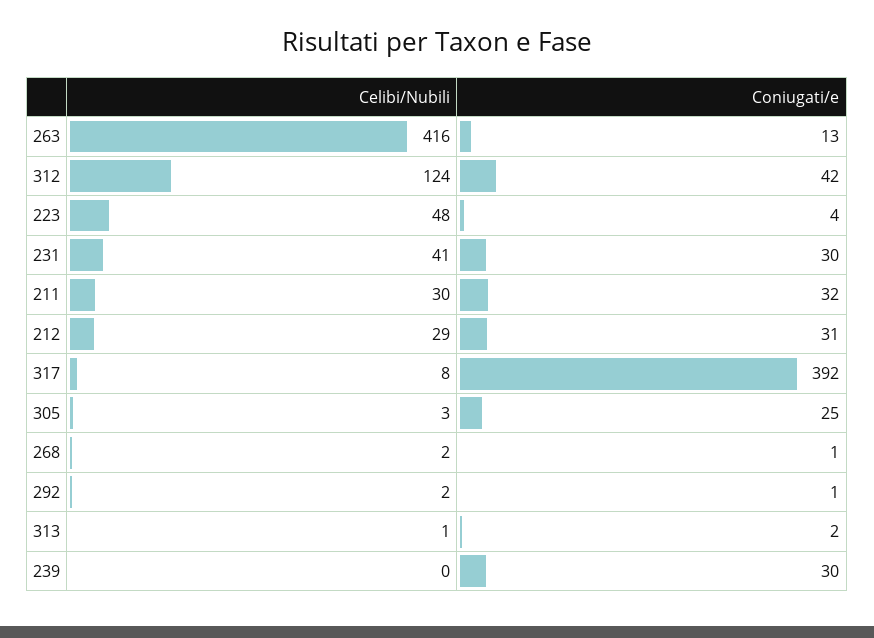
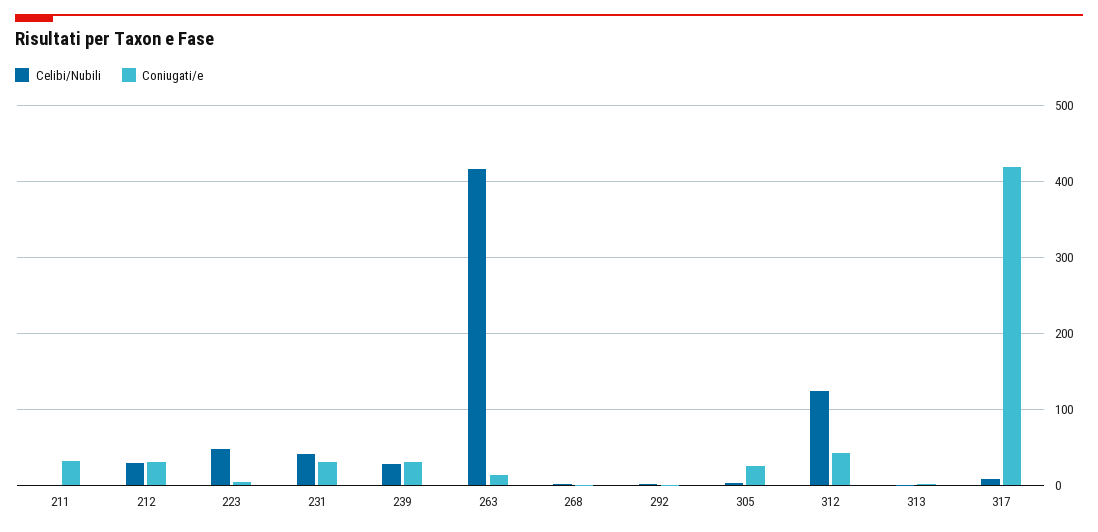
  {
    "Celibi/Nubili": {
      "263": 416,
      "312": 124,
      "223": 48,
      "231": 41,
-     "211": 30,
+     "211": 0,
      "212": 29,
      "317": 8,
      "305": 3,
      "268": 2,
      "292": 2,
      "313": 1,
-     "239": 0
+     "239": 30
    },
    "Coniugati/e": {
      "263": 13,
      "312": 42,
      "223": 4,
      "231": 30,
      "211": 32,
      "212": 31,
-     "317": 392,
+     "317": 420,
      "305": 25,
      "268": 1,
      "292": 1,
      "313": 2,
      "239": 30
    }
  }

